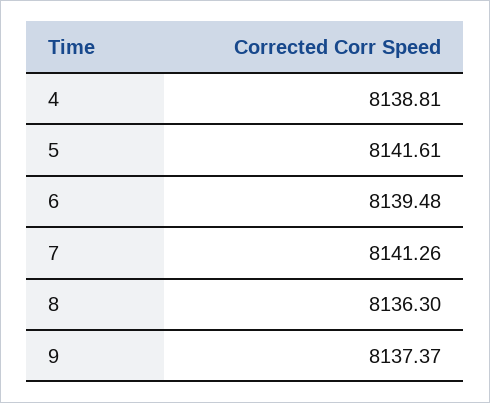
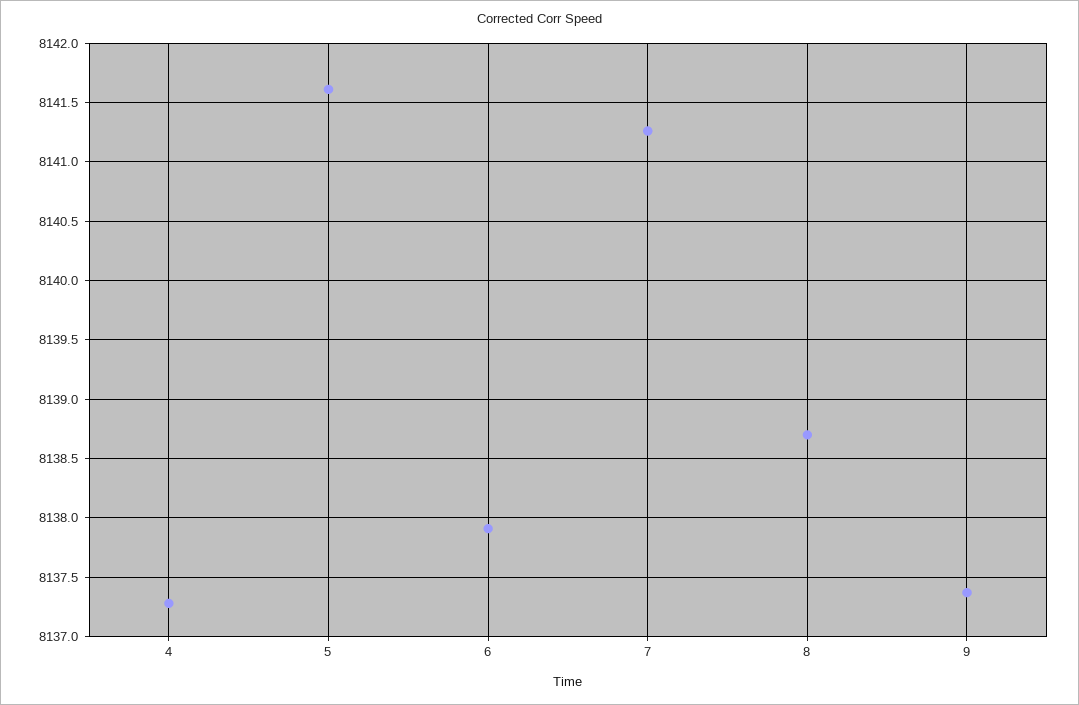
  {
-   "4": 8138.81,
+   "4": 8137.3,
    "5": 8141.61,
-   "6": 8139.48,
+   "6": 8137.9,
    "7": 8141.26,
-   "8": 8136.3,
+   "8": 8138.7,
    "9": 8137.37
  }

